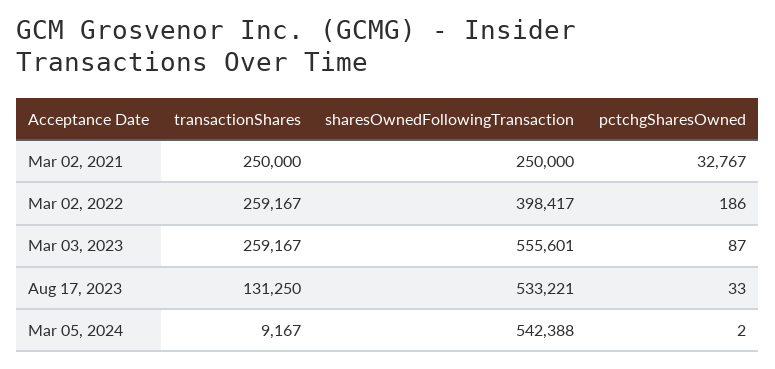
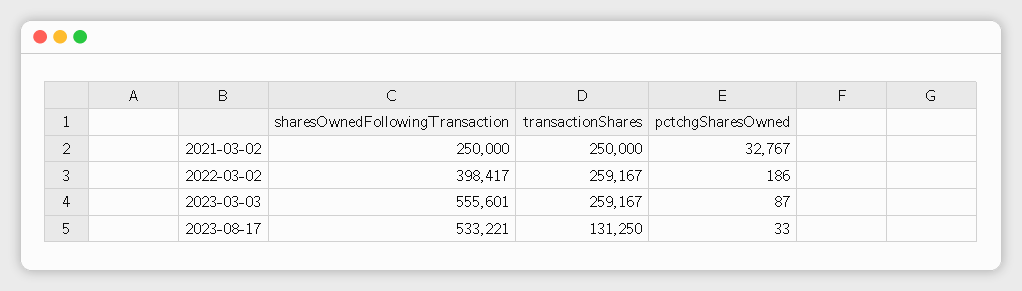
  {
    "transactionShares": {
      "Mar 02, 2021": 250000,
      "Mar 02, 2022": 259167,
      "Mar 03, 2023": 259167,
-     "Aug 17, 2023": 131250,
+     "Aug 17, 2023": 131250
-     "Mar 05, 2024": 9167
    },
    "sharesOwnedFollowingTransaction": {
      "Mar 02, 2021": 250000,
      "Mar 02, 2022": 398417,
      "Mar 03, 2023": 555601,
-     "Aug 17, 2023": 533221,
+     "Aug 17, 2023": 533221
-     "Mar 05, 2024": 542388
    },
    "pctchgSharesOwned": {
      "Mar 02, 2021": 32767,
      "Mar 02, 2022": 186,
      "Mar 03, 2023": 87,
-     "Aug 17, 2023": 33,
+     "Aug 17, 2023": 33
-     "Mar 05, 2024": 2
    }
  }

